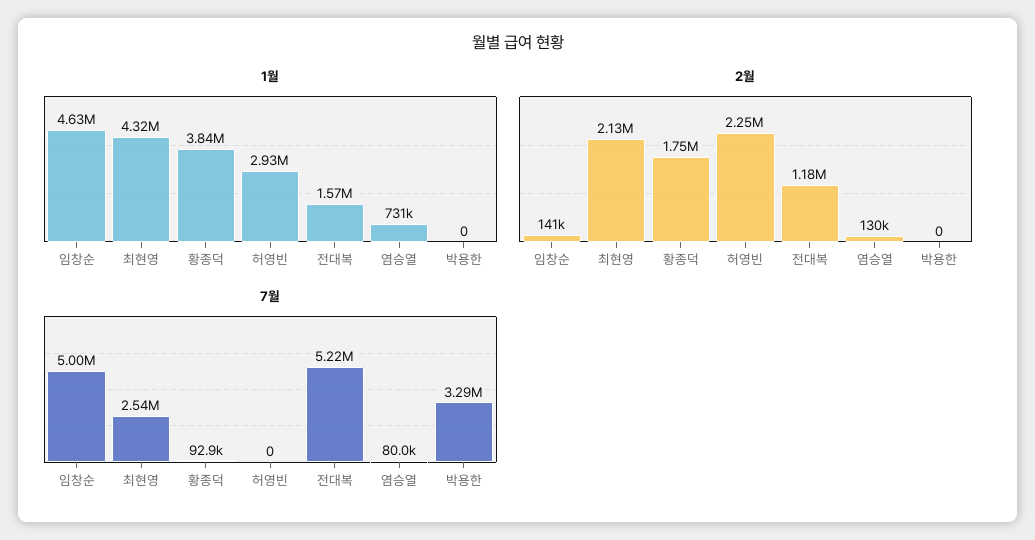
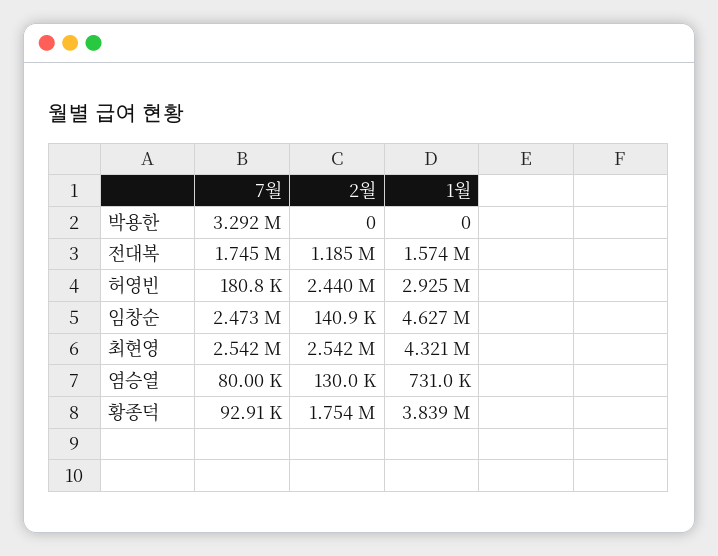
  {
    "1월": {
      "임창순": 4627000,
      "최현영": 4321000,
      "황종덕": 3839000,
      "허영빈": 2925000,
      "전대복": 1574000,
      "염승열": 731000,
      "박용한": 0
    },
    "2월": {
      "임창순": 140900,
-     "최현영": 2130000,
+     "최현영": 2542000,
      "황종덕": 1754000,
-     "허영빈": 2250000,
+     "허영빈": 2440000,
      "전대복": 1185000,
      "염승열": 130000,
      "박용한": 0
    },
    "7월": {
-     "임창순": 5000000,
+     "임창순": 2473000,
      "최현영": 2542000,
      "황종덕": 92910,
-     "허영빈": 0,
+     "허영빈": 180800,
-     "전대복": 5220000,
+     "전대복": 1745000,
      "염승열": 80000,
      "박용한": 3292000
    }
  }

